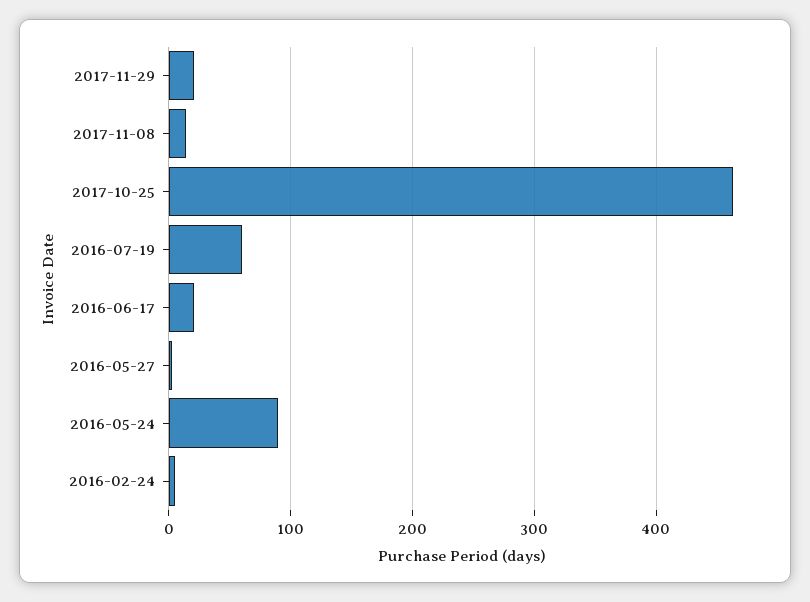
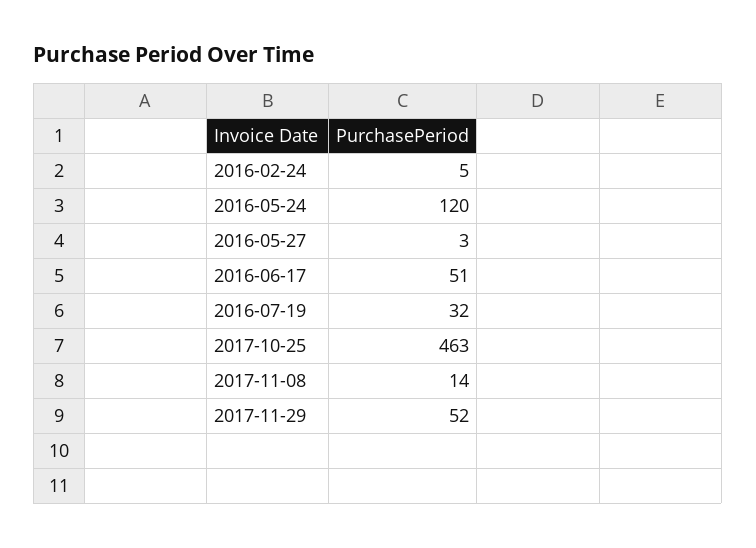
  {
-   "2017-11-29": 20,
+   "2017-11-29": 52,
    "2017-11-08": 14,
    "2017-10-25": 463,
-   "2016-07-19": 60,
+   "2016-07-19": 32,
-   "2016-06-17": 20,
+   "2016-06-17": 51,
    "2016-05-27": 3,
-   "2016-05-24": 90,
+   "2016-05-24": 120,
    "2016-02-24": 5
  }

